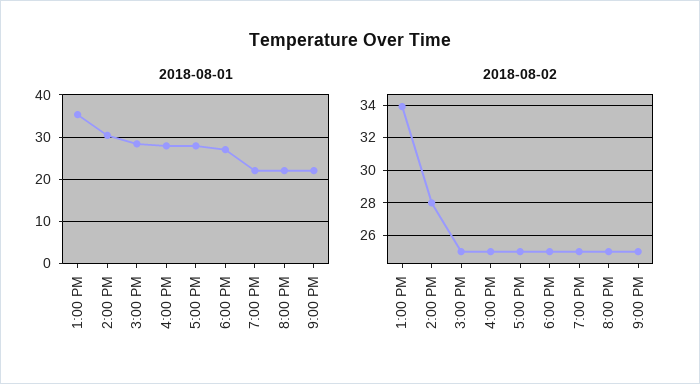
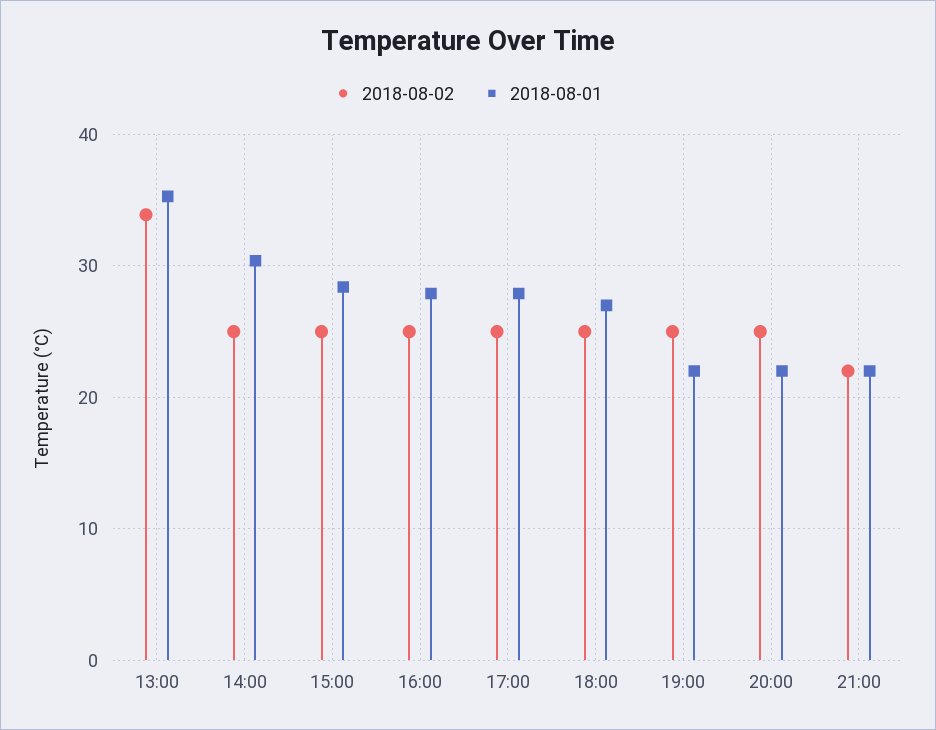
  {
    "2018-08-01": {
      "1:00 PM": 35,
      "2:00 PM": 30,
      "3:00 PM": 28,
      "4:00 PM": 28,
      "5:00 PM": 28,
      "6:00 PM": 27,
      "7:00 PM": 22,
      "8:00 PM": 22,
      "9:00 PM": 22
    },
    "2018-08-02": {
      "1:00 PM": 34,
-     "2:00 PM": 28,
+     "2:00 PM": 25,
      "3:00 PM": 25,
      "4:00 PM": 25,
      "5:00 PM": 25,
      "6:00 PM": 25,
      "7:00 PM": 25,
      "8:00 PM": 25,
-     "9:00 PM": 25
+     "9:00 PM": 22
    }
  }

